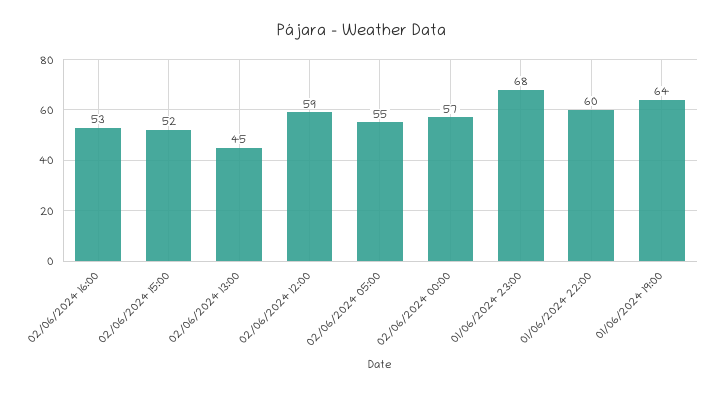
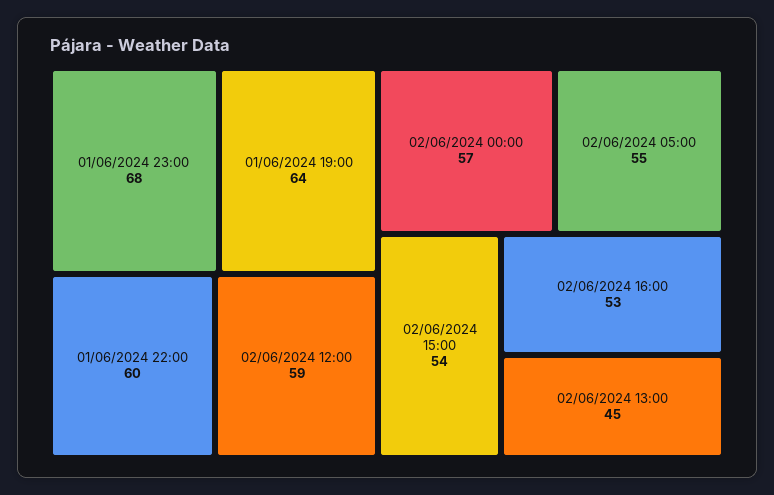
  {
    "02/06/2024 16:00": 53,
-   "02/06/2024 15:00": 52,
+   "02/06/2024 15:00": 54,
    "02/06/2024 13:00": 45,
    "02/06/2024 12:00": 59,
    "02/06/2024 05:00": 55,
    "02/06/2024 00:00": 57,
    "01/06/2024 23:00": 68,
    "01/06/2024 22:00": 60,
    "01/06/2024 19:00": 64
  }

